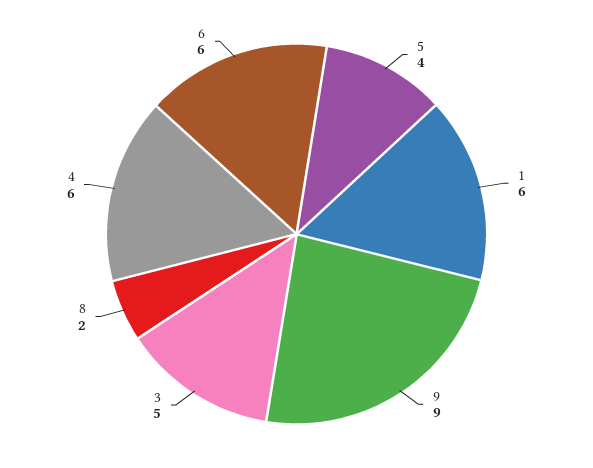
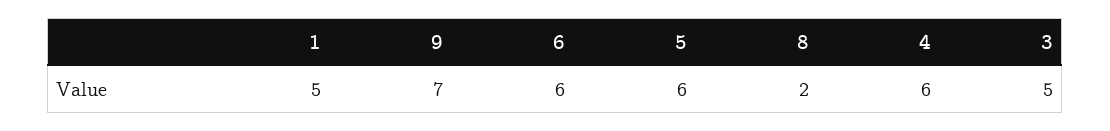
  {
-   "5": 4,
+   "5": 6,
-   "1": 6,
+   "1": 5,
-   "9": 9,
+   "9": 7,
    "3": 5,
    "8": 2,
    "4": 6,
    "6": 6
  }

